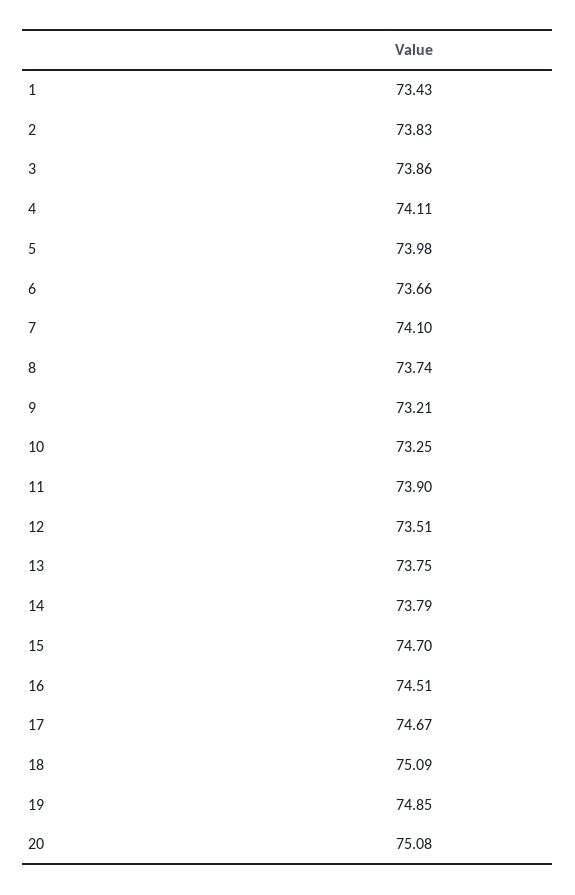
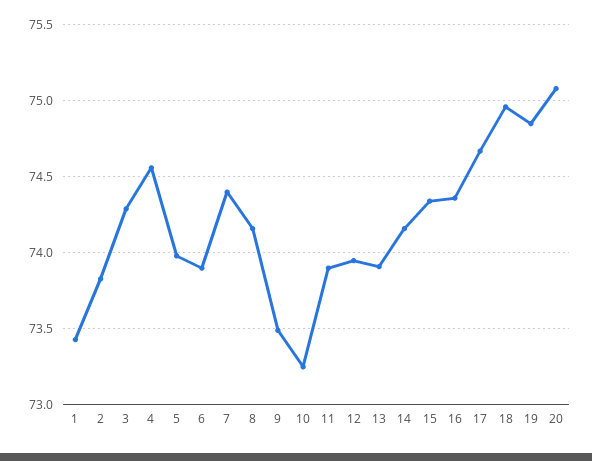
  {
    "1": 73.43,
    "2": 73.83,
-   "3": 73.86,
+   "3": 74.3,
-   "4": 74.11,
+   "4": 74.55,
    "5": 73.98,
-   "6": 73.66,
+   "6": 73.9,
-   "7": 74.1,
+   "7": 74.4,
-   "8": 73.74,
+   "8": 74.15,
-   "9": 73.21,
+   "9": 73.5,
    "10": 73.25,
    "11": 73.9,
-   "12": 73.51,
+   "12": 73.95,
-   "13": 73.75,
+   "13": 73.9,
-   "14": 73.79,
+   "14": 74.15,
-   "15": 74.7,
+   "15": 74.35,
-   "16": 74.51,
+   "16": 74.35,
    "17": 74.67,
-   "18": 75.09,
+   "18": 74.95,
    "19": 74.85,
    "20": 75.08
  }

